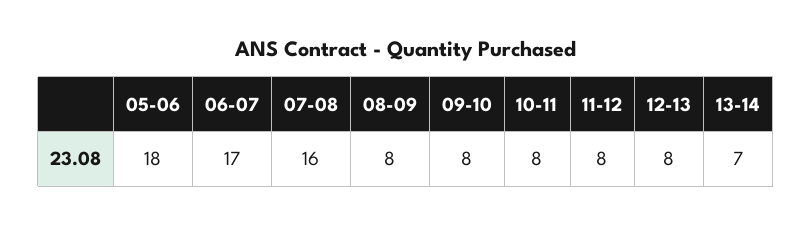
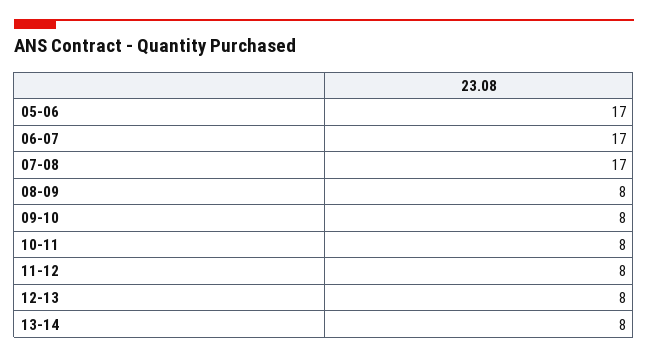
  {
-   "05-06": 18,
+   "05-06": 17,
    "06-07": 17,
-   "07-08": 16,
+   "07-08": 17,
    "08-09": 8,
    "09-10": 8,
    "10-11": 8,
    "11-12": 8,
    "12-13": 8,
-   "13-14": 7
+   "13-14": 8
  }

